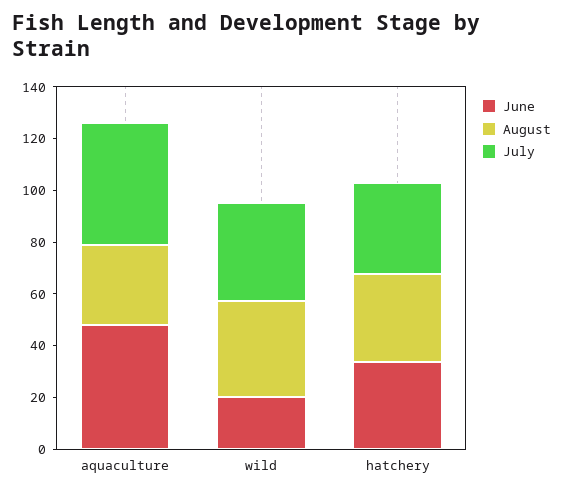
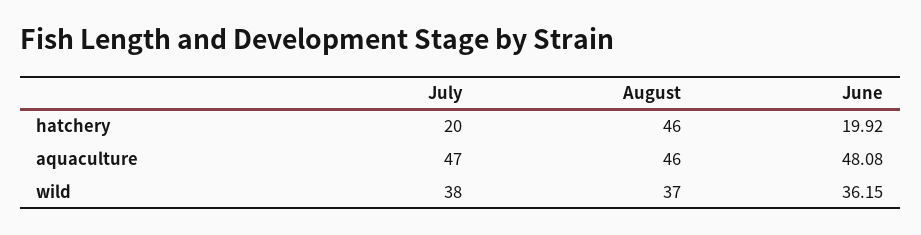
  {
    "June": {
      "aquaculture": 48.08,
-     "wild": 20,
+     "wild": 36.15,
-     "hatchery": 35
+     "hatchery": 19.92
    },
    "August": {
-     "aquaculture": 30,
+     "aquaculture": 46,
      "wild": 37,
-     "hatchery": 35
+     "hatchery": 46
    },
    "July": {
      "aquaculture": 47,
      "wild": 38,
-     "hatchery": 35
+     "hatchery": 20
    }
  }

